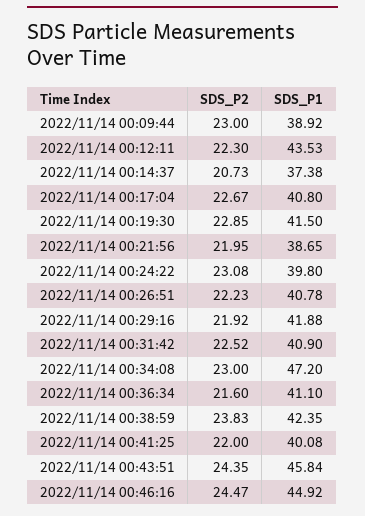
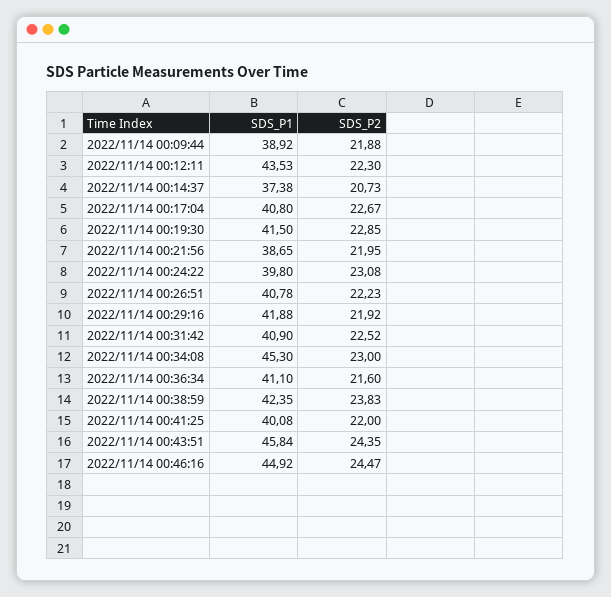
  {
    "SDS_P2": {
-     "2022/11/14 00:09:44": 23,
+     "2022/11/14 00:09:44": 21.88,
      "2022/11/14 00:12:11": 22.3,
      "2022/11/14 00:14:37": 20.73,
      "2022/11/14 00:17:04": 22.67,
      "2022/11/14 00:19:30": 22.85,
      "2022/11/14 00:21:56": 21.95,
      "2022/11/14 00:24:22": 23.08,
      "2022/11/14 00:26:51": 22.23,
      "2022/11/14 00:29:16": 21.92,
      "2022/11/14 00:31:42": 22.52,
      "2022/11/14 00:34:08": 23,
      "2022/11/14 00:36:34": 21.6,
      "2022/11/14 00:38:59": 23.83,
      "2022/11/14 00:41:25": 22,
      "2022/11/14 00:43:51": 24.35,
      "2022/11/14 00:46:16": 24.47
    },
    "SDS_P1": {
      "2022/11/14 00:09:44": 38.92,
      "2022/11/14 00:12:11": 43.53,
      "2022/11/14 00:14:37": 37.38,
      "2022/11/14 00:17:04": 40.8,
      "2022/11/14 00:19:30": 41.5,
      "2022/11/14 00:21:56": 38.65,
      "2022/11/14 00:24:22": 39.8,
      "2022/11/14 00:26:51": 40.78,
      "2022/11/14 00:29:16": 41.88,
      "2022/11/14 00:31:42": 40.9,
-     "2022/11/14 00:34:08": 47.2,
+     "2022/11/14 00:34:08": 45.3,
      "2022/11/14 00:36:34": 41.1,
      "2022/11/14 00:38:59": 42.35,
      "2022/11/14 00:41:25": 40.08,
      "2022/11/14 00:43:51": 45.84,
      "2022/11/14 00:46:16": 44.92
    }
  }

